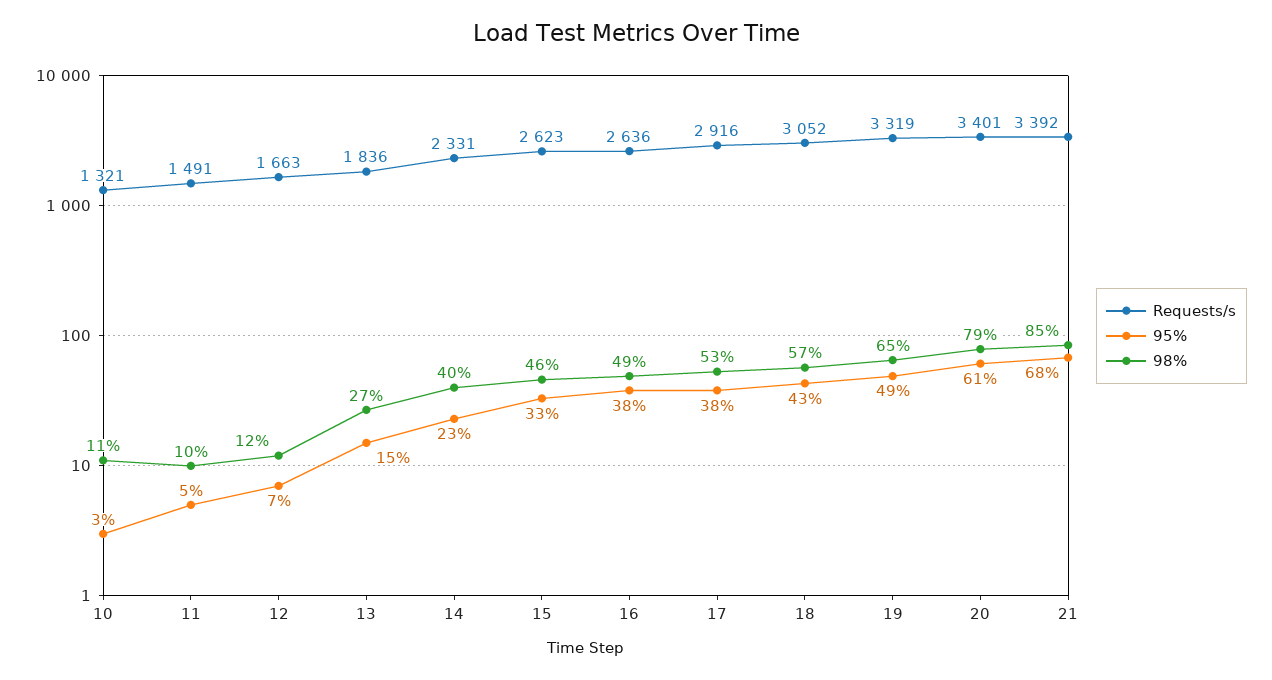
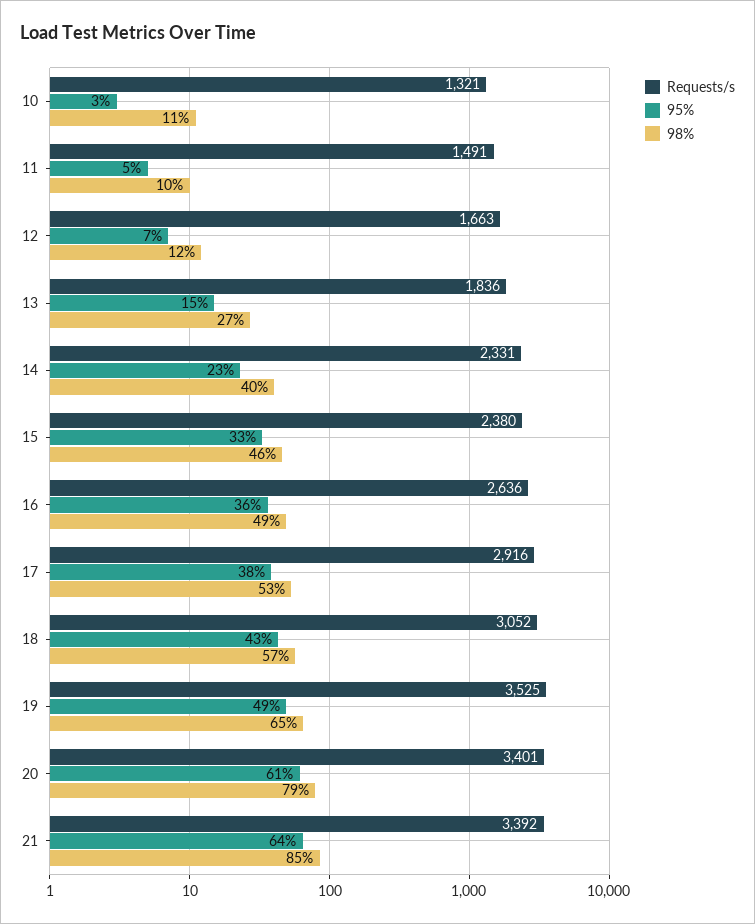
  {
    "Requests/s": {
      "10": 1321,
      "11": 1491,
      "12": 1663,
      "13": 1836,
      "14": 2331,
-     "15": 2623,
+     "15": 2380,
      "16": 2636,
      "17": 2916,
      "18": 3052,
-     "19": 3319,
+     "19": 3525,
      "20": 3401,
      "21": 3392
    },
    "95%": {
      "10": 3,
      "11": 5,
      "12": 7,
      "13": 15,
      "14": 23,
      "15": 33,
-     "16": 38,
+     "16": 36,
      "17": 38,
      "18": 43,
      "19": 49,
      "20": 61,
-     "21": 68
+     "21": 64
    },
    "98%": {
      "10": 11,
      "11": 10,
      "12": 12,
      "13": 27,
      "14": 40,
      "15": 46,
      "16": 49,
      "17": 53,
      "18": 57,
      "19": 65,
      "20": 79,
      "21": 85
    }
  }

